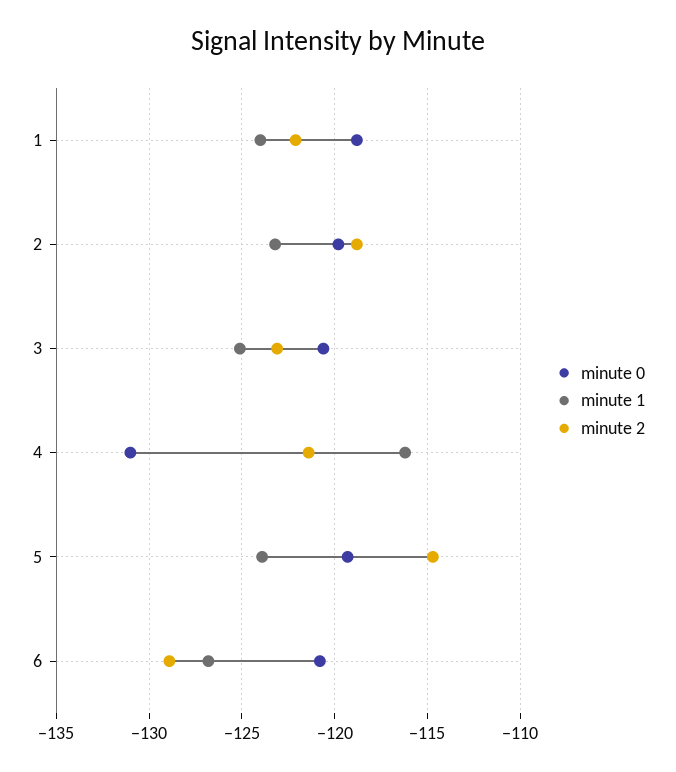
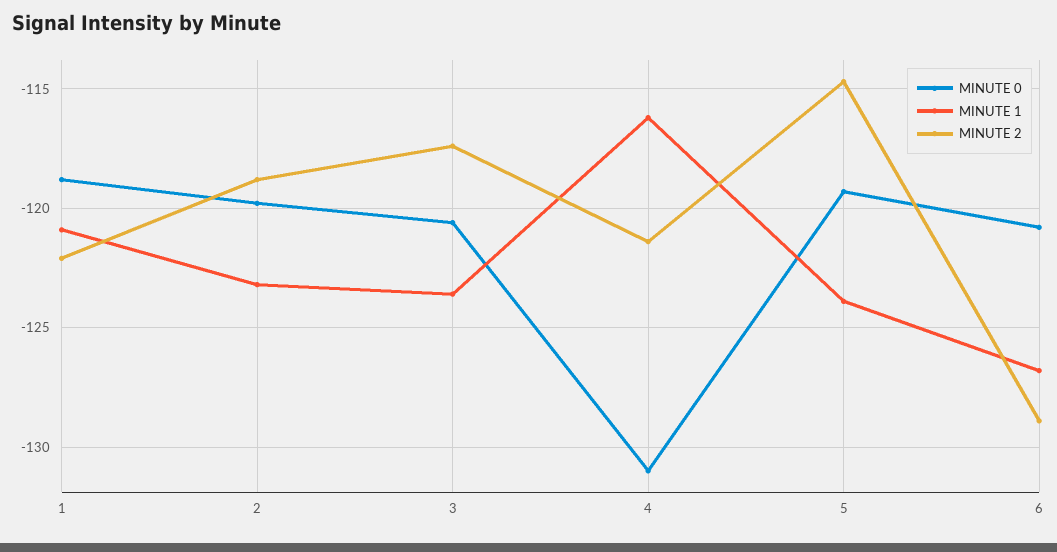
  {
    "minute 0": {
      "1": -119,
      "2": -120,
      "3": -120.5,
      "4": -131,
      "5": -119.5,
      "6": -121
    },
    "minute 1": {
-     "1": -124,
+     "1": -121,
      "2": -123,
-     "3": -125,
+     "3": -123.5,
      "4": -116,
      "5": -124,
      "6": -127
    },
    "minute 2": {
      "1": -122,
      "2": -119,
-     "3": -123,
+     "3": -117.5,
      "4": -121.5,
      "5": -114.5,
      "6": -129
    }
  }

